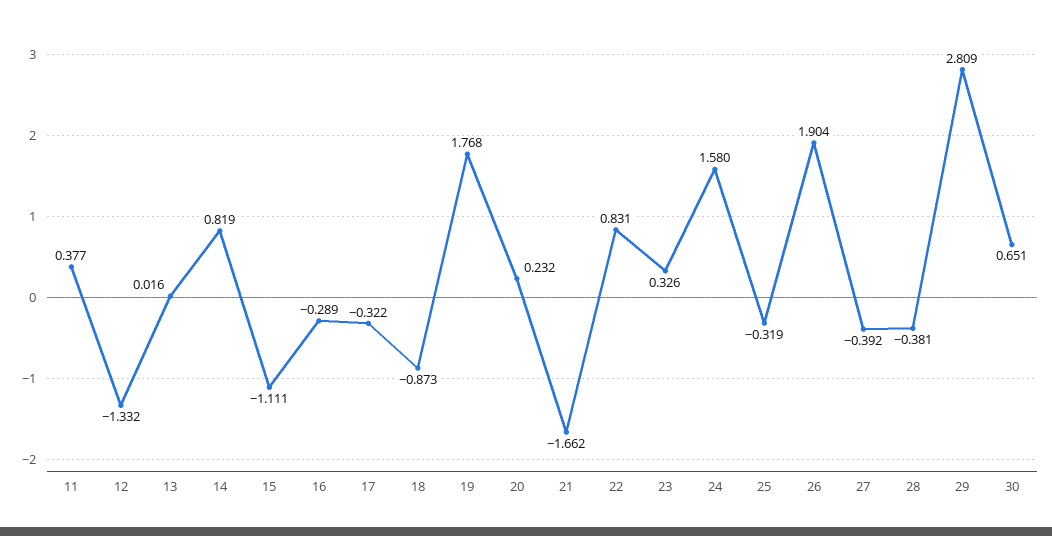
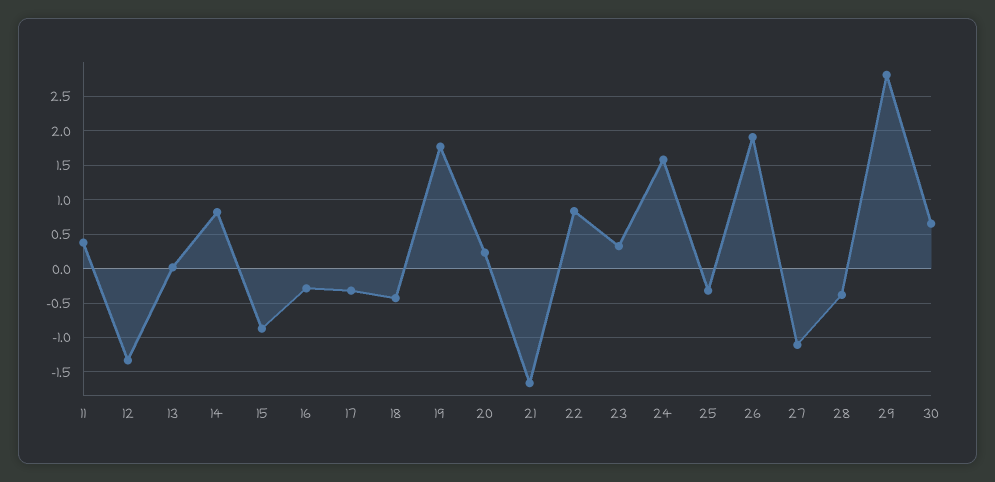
  {
    "11": 0.377,
    "12": -1.332,
    "13": 0.016,
    "14": 0.819,
-   "15": -1.111,
+   "15": -0.9,
    "16": -0.289,
    "17": -0.322,
-   "18": -0.873,
+   "18": -0.4,
    "19": 1.768,
    "20": 0.232,
    "21": -1.662,
    "22": 0.831,
    "23": 0.326,
    "24": 1.58,
    "25": -0.319,
    "26": 1.904,
-   "27": -0.392,
+   "27": -1.1,
    "28": -0.381,
    "29": 2.809,
    "30": 0.651
  }

